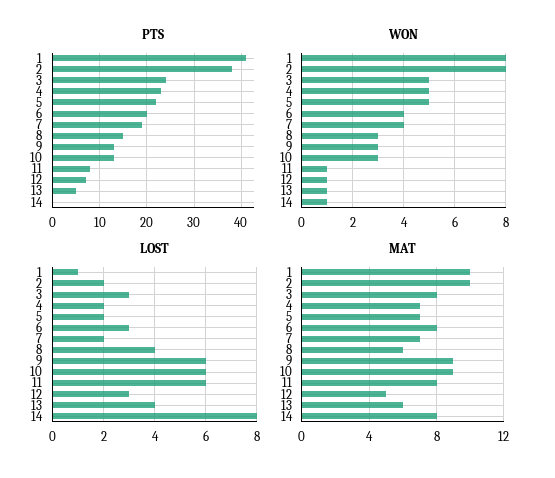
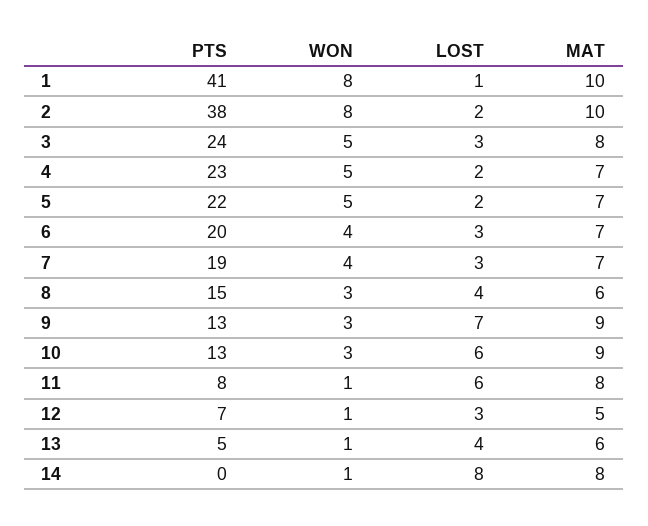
  {
    "PTS": {
      "1": 41,
      "2": 38,
      "3": 24,
      "4": 23,
      "5": 22,
      "6": 20,
      "7": 19,
      "8": 15,
      "9": 13,
      "10": 13,
      "11": 8,
      "12": 7,
      "13": 5,
      "14": 0
    },
    "WON": {
      "1": 8,
      "2": 8,
      "3": 5,
      "4": 5,
      "5": 5,
      "6": 4,
      "7": 4,
      "8": 3,
      "9": 3,
      "10": 3,
      "11": 1,
      "12": 1,
      "13": 1,
      "14": 1
    },
    "LOST": {
      "1": 1,
      "2": 2,
      "3": 3,
      "4": 2,
      "5": 2,
      "6": 3,
-     "7": 2,
+     "7": 3,
      "8": 4,
-     "9": 6,
+     "9": 7,
      "10": 6,
      "11": 6,
      "12": 3,
      "13": 4,
      "14": 8
    },
    "MAT": {
      "1": 10,
      "2": 10,
      "3": 8,
      "4": 7,
      "5": 7,
-     "6": 8,
+     "6": 7,
      "7": 7,
      "8": 6,
      "9": 9,
      "10": 9,
      "11": 8,
      "12": 5,
      "13": 6,
      "14": 8
    }
  }

